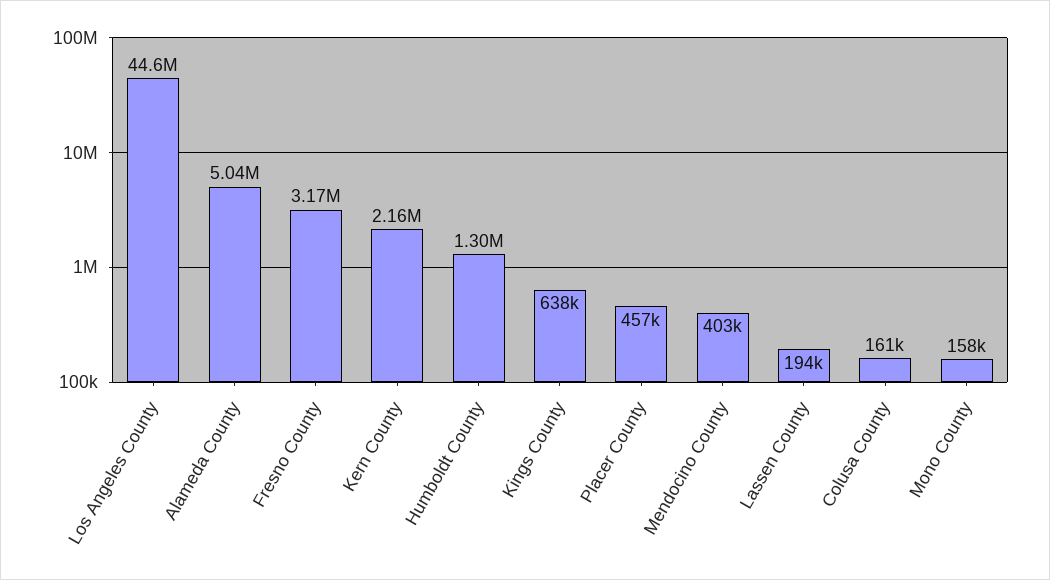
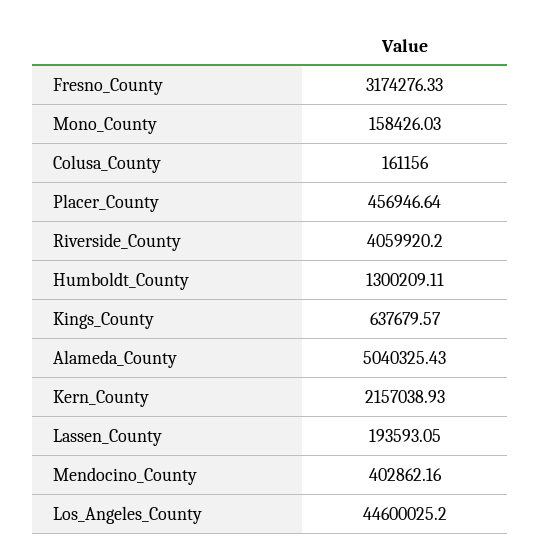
  {
    "Los Angeles County": 44600025.2,
    "Alameda County": 5040325.43,
    "Fresno County": 3174276.33,
    "Kern County": 2157038.93,
    "Humboldt County": 1300209.11,
    "Kings County": 637679.57,
    "Placer County": 456946.64,
    "Mendocino County": 402862.16,
    "Lassen County": 193593.05,
    "Colusa County": 161156,
-   "Mono County": 158426.03
+   "Mono County": 158426.03,
+   "Riverside_County": 4059920.2
  }

